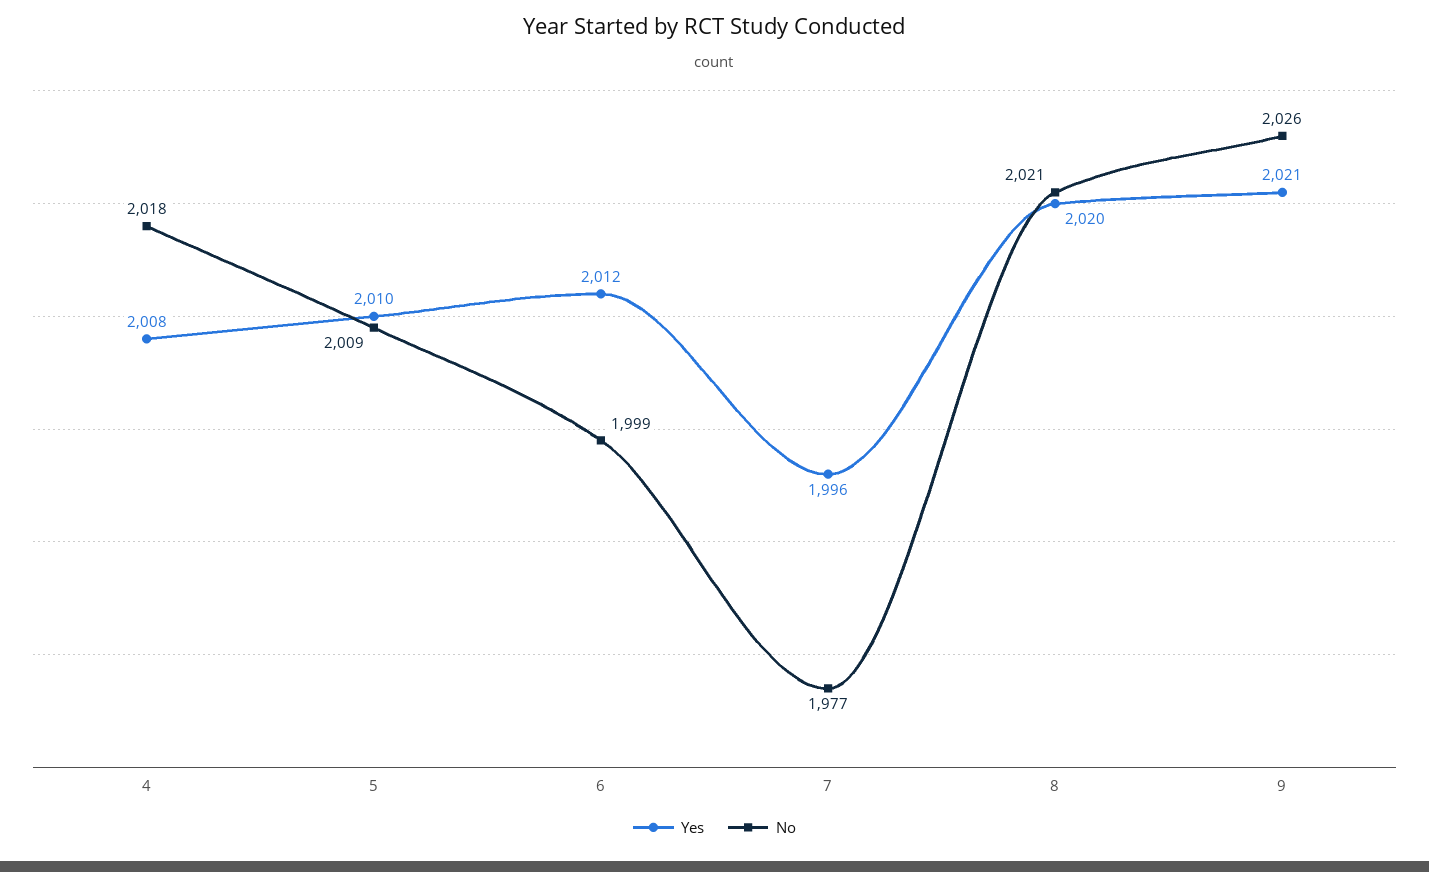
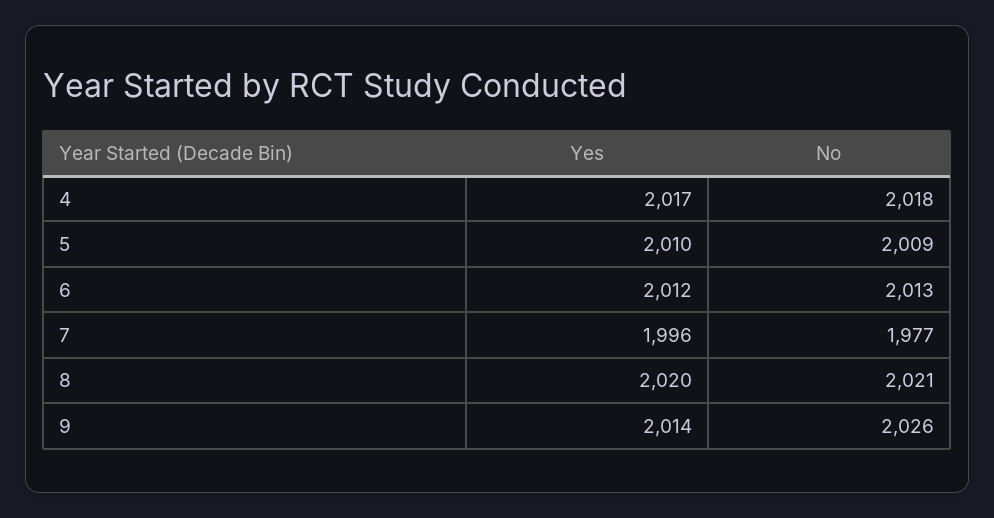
  {
    "Yes": {
-     "4": 2008,
+     "4": 2017,
      "5": 2010,
      "6": 2012,
      "7": 1996,
      "8": 2020,
-     "9": 2021
+     "9": 2014
    },
    "No": {
      "4": 2018,
      "5": 2009,
-     "6": 1999,
+     "6": 2013,
      "7": 1977,
      "8": 2021,
      "9": 2026
    }
  }

